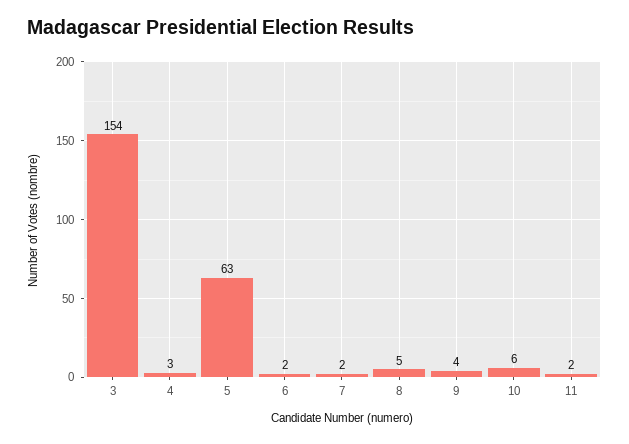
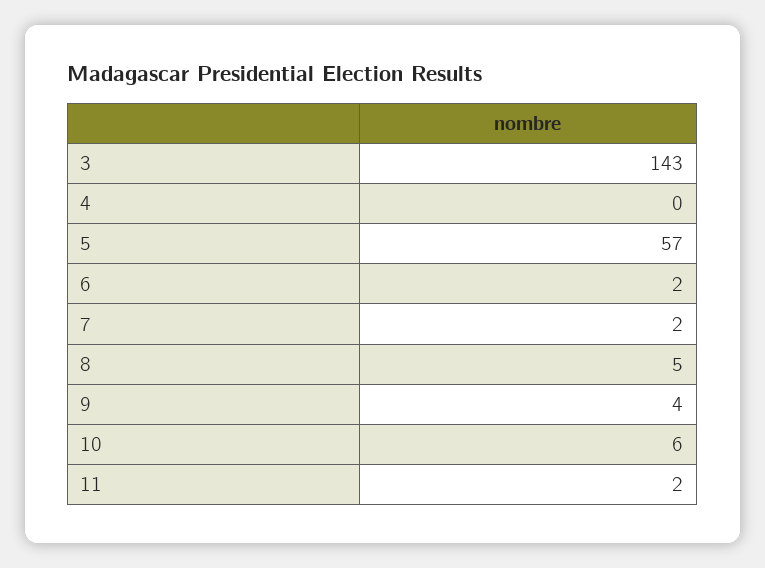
  {
-   "3": 154,
+   "3": 143,
-   "4": 3,
+   "4": 0,
-   "5": 63,
+   "5": 57,
    "6": 2,
    "7": 2,
    "8": 5,
    "9": 4,
    "10": 6,
    "11": 2
  }

